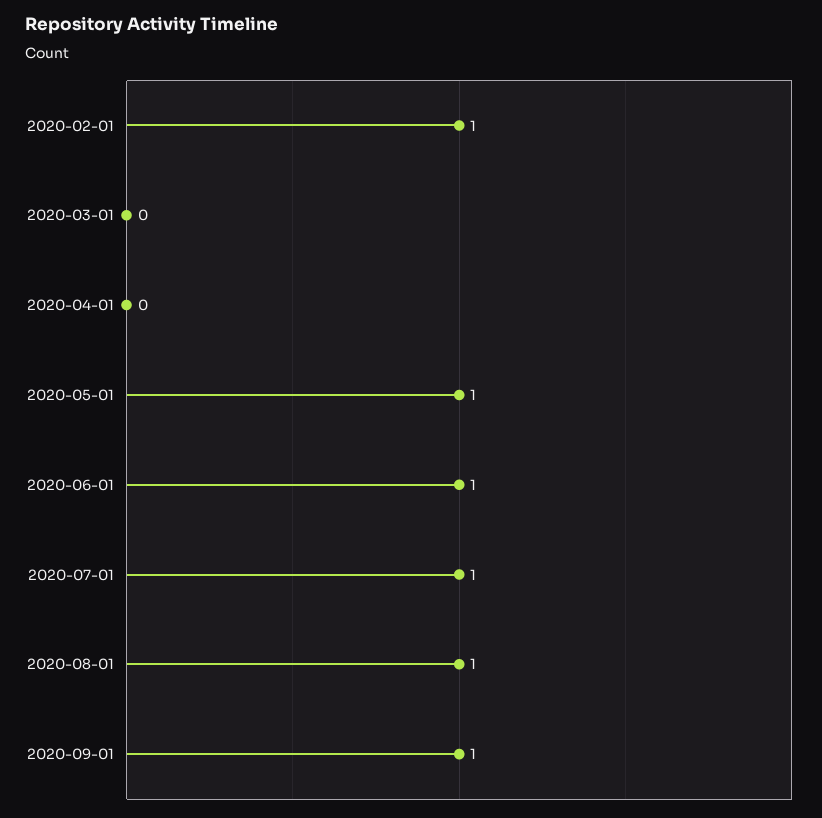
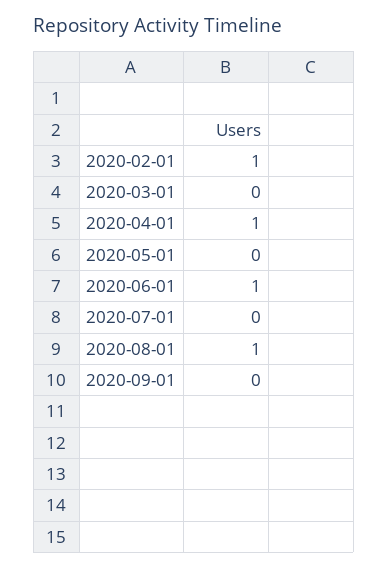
  {
    "2020-02-01": 1,
    "2020-03-01": 0,
-   "2020-04-01": 0,
+   "2020-04-01": 1,
-   "2020-05-01": 1,
+   "2020-05-01": 0,
    "2020-06-01": 1,
-   "2020-07-01": 1,
+   "2020-07-01": 0,
    "2020-08-01": 1,
-   "2020-09-01": 1
+   "2020-09-01": 0
  }

